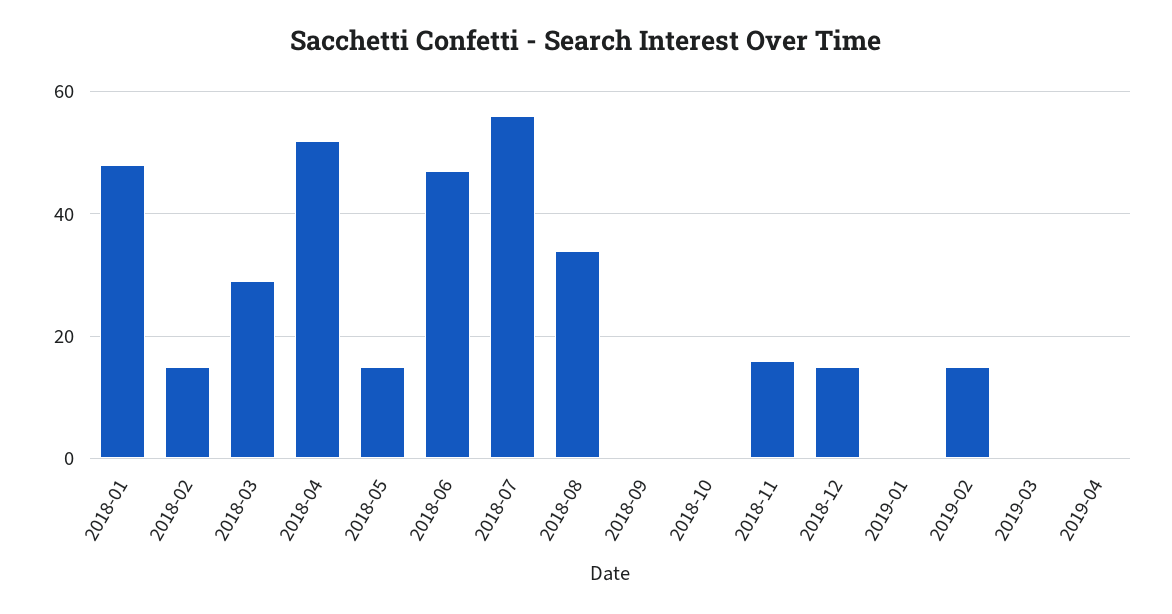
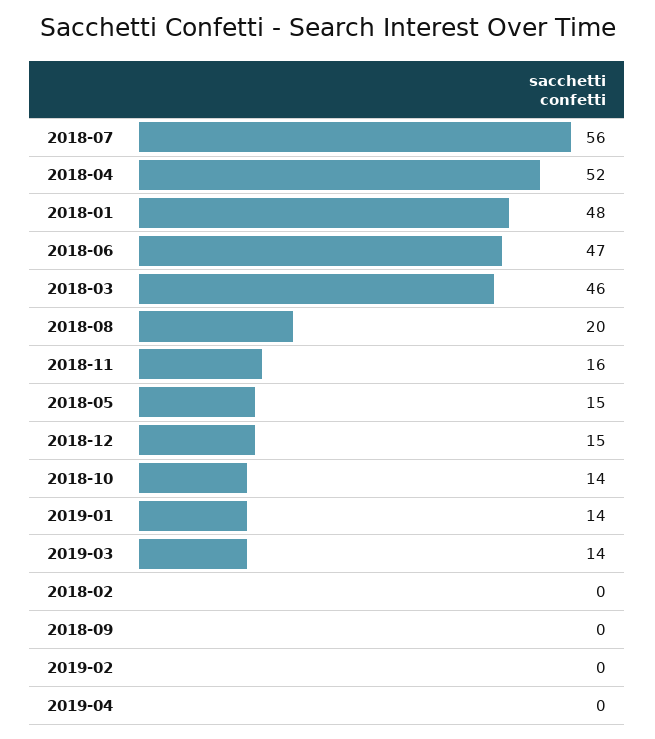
  {
    "2018-01": 48,
-   "2018-02": 15,
+   "2018-02": 0,
-   "2018-03": 30,
+   "2018-03": 46,
    "2018-04": 52,
    "2018-05": 15,
    "2018-06": 47,
    "2018-07": 56,
-   "2018-08": 35,
+   "2018-08": 20,
    "2018-09": 0,
-   "2018-10": 0,
+   "2018-10": 14,
    "2018-11": 16,
    "2018-12": 15,
-   "2019-01": 0,
+   "2019-01": 14,
-   "2019-02": 15,
+   "2019-02": 0,
-   "2019-03": 0,
+   "2019-03": 14,
    "2019-04": 0
  }

